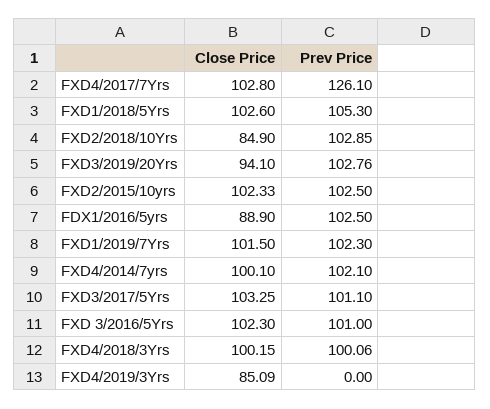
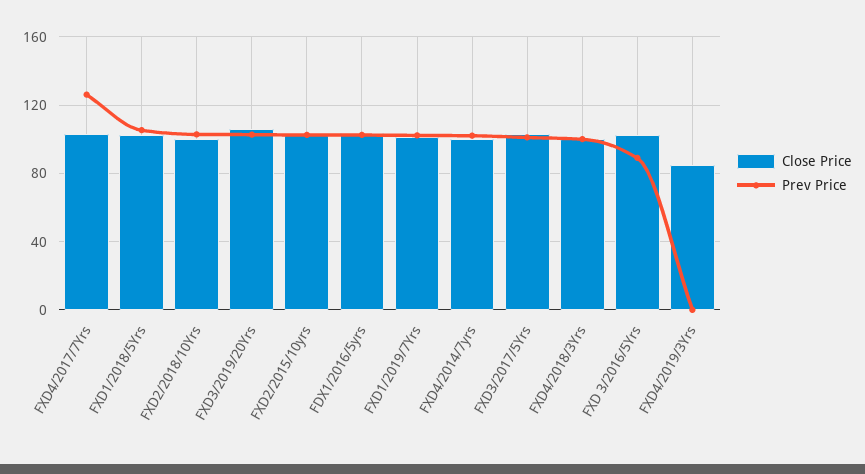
  {
    "Close Price": {
      "FXD4/2017/7Yrs": 102.8,
      "FXD1/2018/5Yrs": 102.6,
-     "FXD2/2018/10Yrs": 84.9,
+     "FXD2/2018/10Yrs": 100,
-     "FXD3/2019/20Yrs": 94.1,
+     "FXD3/2019/20Yrs": 105,
      "FXD2/2015/10yrs": 102.33,
-     "FDX1/2016/5yrs": 88.9,
+     "FDX1/2016/5yrs": 105,
      "FXD1/2019/7Yrs": 101.5,
      "FXD4/2014/7yrs": 100.1,
      "FXD3/2017/5Yrs": 103.25,
      "FXD 3/2016/5Yrs": 102.3,
      "FXD4/2018/3Yrs": 100.15,
      "FXD4/2019/3Yrs": 85.09
    },
    "Prev Price": {
      "FXD4/2017/7Yrs": 126.1,
      "FXD1/2018/5Yrs": 105.3,
      "FXD2/2018/10Yrs": 102.85,
      "FXD3/2019/20Yrs": 102.76,
      "FXD2/2015/10yrs": 102.5,
      "FDX1/2016/5yrs": 102.5,
      "FXD1/2019/7Yrs": 102.3,
      "FXD4/2014/7yrs": 102.1,
      "FXD3/2017/5Yrs": 101.1,
-     "FXD 3/2016/5Yrs": 101,
+     "FXD 3/2016/5Yrs": 90,
      "FXD4/2018/3Yrs": 100.06,
      "FXD4/2019/3Yrs": 0
    }
  }

